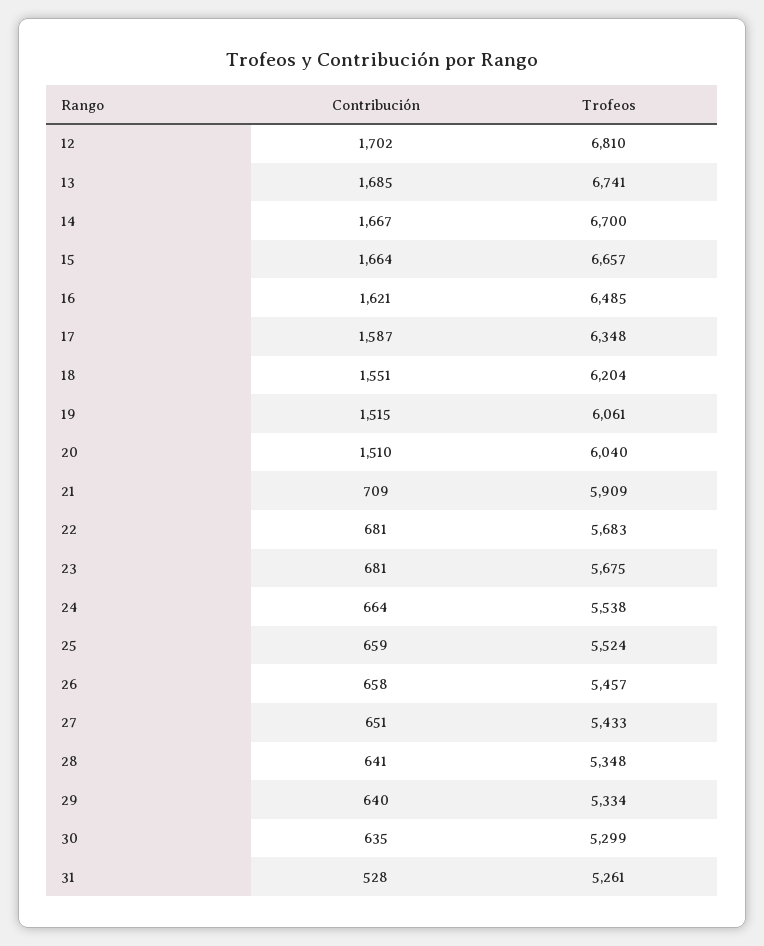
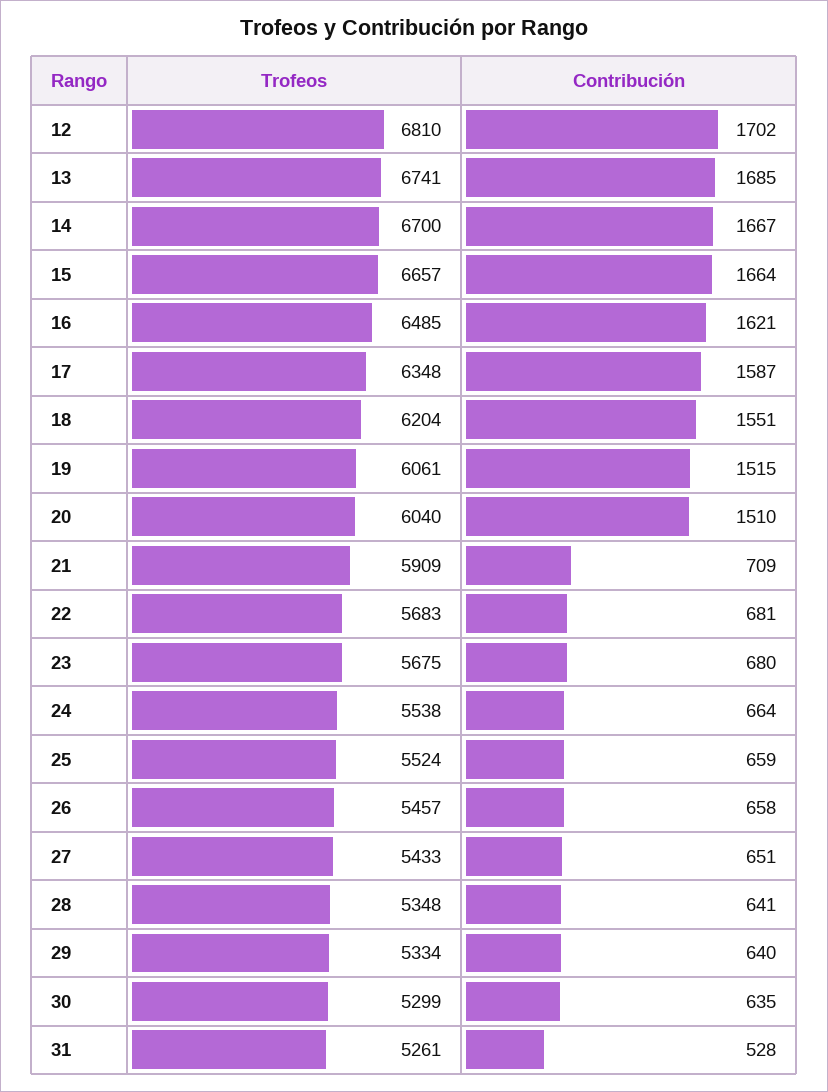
  {
    "Contribución": {
      "12": 1702,
      "13": 1685,
      "14": 1667,
      "15": 1664,
      "16": 1621,
      "17": 1587,
      "18": 1551,
      "19": 1515,
      "20": 1510,
      "21": 709,
      "22": 681,
-     "23": 681,
+     "23": 680,
      "24": 664,
      "25": 659,
      "26": 658,
      "27": 651,
      "28": 641,
      "29": 640,
      "30": 635,
      "31": 528
    },
    "Trofeos": {
      "12": 6810,
      "13": 6741,
      "14": 6700,
      "15": 6657,
      "16": 6485,
      "17": 6348,
      "18": 6204,
      "19": 6061,
      "20": 6040,
      "21": 5909,
      "22": 5683,
      "23": 5675,
      "24": 5538,
      "25": 5524,
      "26": 5457,
      "27": 5433,
      "28": 5348,
      "29": 5334,
      "30": 5299,
      "31": 5261
    }
  }

